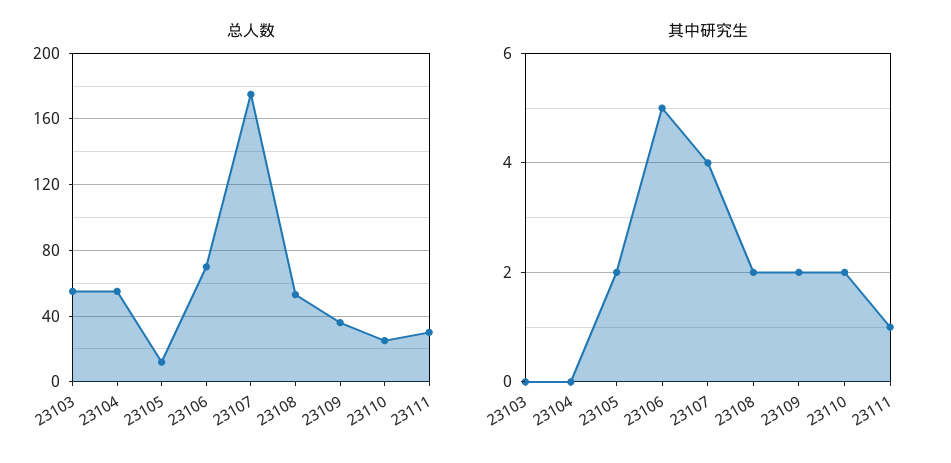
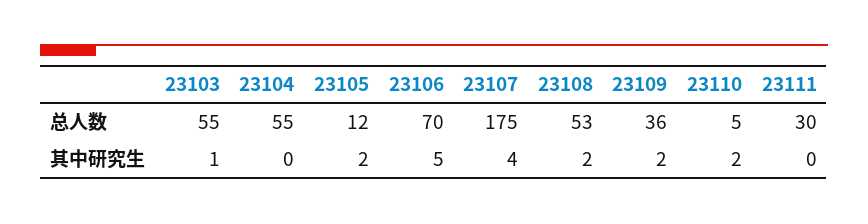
  {
    "总人数": {
      "23103": 55,
      "23104": 55,
      "23105": 12,
      "23106": 70,
      "23107": 175,
      "23108": 53,
      "23109": 36,
-     "23110": 25,
+     "23110": 5,
      "23111": 30
    },
    "其中研究生": {
-     "23103": 0,
+     "23103": 1,
      "23104": 0,
      "23105": 2,
      "23106": 5,
      "23107": 4,
      "23108": 2,
      "23109": 2,
      "23110": 2,
-     "23111": 1
+     "23111": 0
    }
  }

